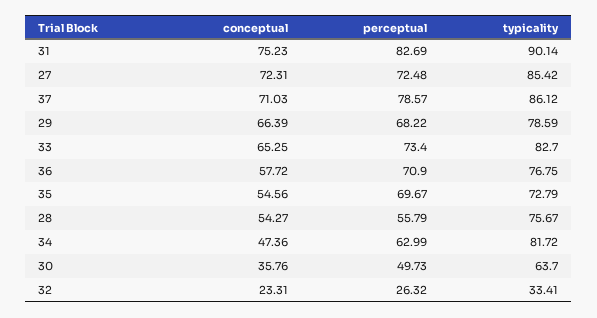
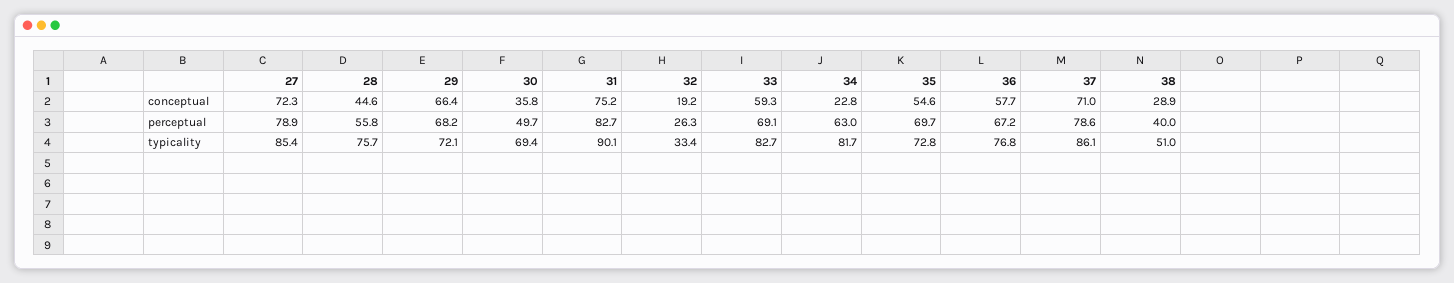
  {
    "conceptual": {
      "31": 75.23,
      "27": 72.31,
      "37": 71.03,
      "29": 66.39,
-     "33": 65.25,
+     "33": 59.3,
      "36": 57.72,
      "35": 54.56,
-     "28": 54.27,
+     "28": 44.6,
-     "34": 47.36,
+     "34": 22.8,
      "30": 35.76,
-     "32": 23.31
+     "32": 19.2,
+     "38": 28.9
    },
    "perceptual": {
      "31": 82.69,
-     "27": 72.48,
+     "27": 78.9,
      "37": 78.57,
      "29": 68.22,
-     "33": 73.4,
+     "33": 69.1,
-     "36": 70.9,
+     "36": 67.2,
      "35": 69.67,
      "28": 55.79,
      "34": 62.99,
      "30": 49.73,
-     "32": 26.32
+     "32": 26.32,
+     "38": 40
    },
    "typicality": {
      "31": 90.14,
      "27": 85.42,
      "37": 86.12,
-     "29": 78.59,
+     "29": 72.1,
      "33": 82.7,
      "36": 76.75,
      "35": 72.79,
      "28": 75.67,
      "34": 81.72,
-     "30": 63.7,
+     "30": 69.4,
-     "32": 33.41
+     "32": 33.41,
+     "38": 51
    }
  }

